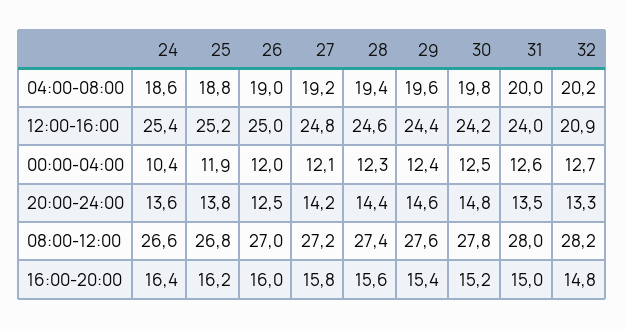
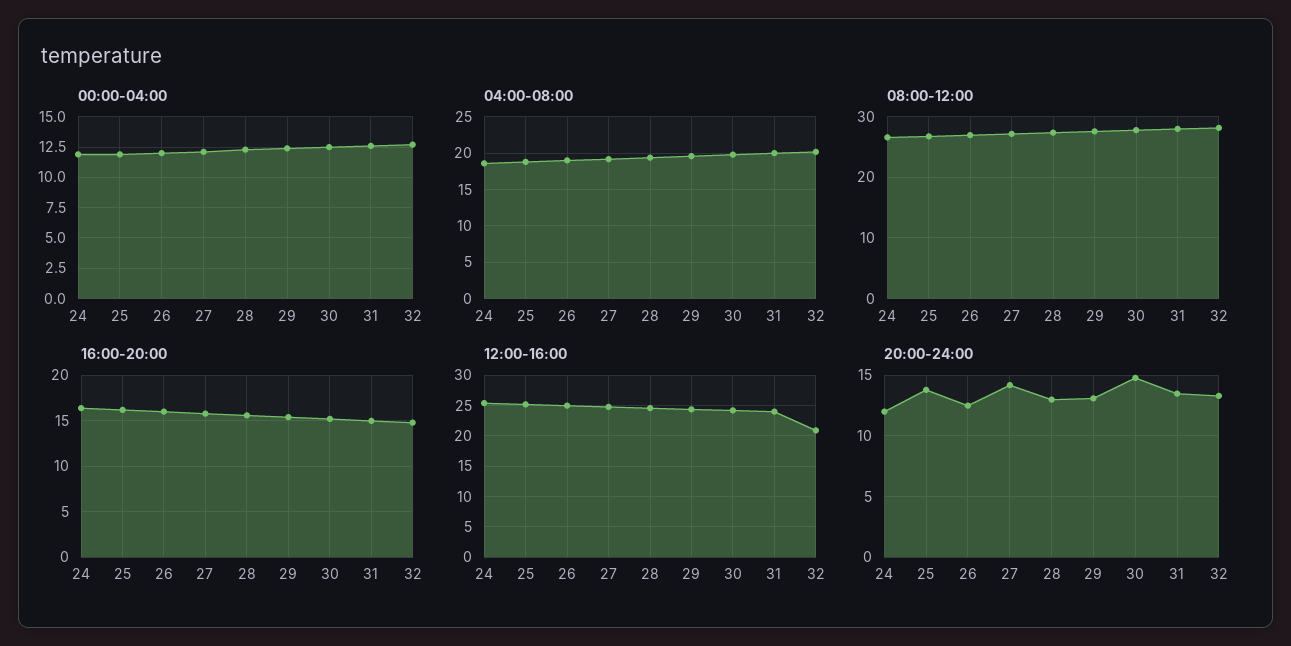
  {
    "04:00-08:00": {
      "24": 18.6,
      "25": 18.8,
      "26": 19,
      "27": 19.2,
      "28": 19.4,
      "29": 19.6,
      "30": 19.8,
      "31": 20,
      "32": 20.2
    },
    "12:00-16:00": {
      "24": 25.4,
      "25": 25.2,
      "26": 25,
      "27": 24.8,
      "28": 24.6,
      "29": 24.4,
      "30": 24.2,
      "31": 24,
      "32": 20.9
    },
    "00:00-04:00": {
-     "24": 10.4,
+     "24": 12,
      "25": 11.9,
      "26": 12,
      "27": 12.1,
      "28": 12.3,
      "29": 12.4,
      "30": 12.5,
      "31": 12.6,
      "32": 12.7
    },
    "20:00-24:00": {
-     "24": 13.6,
+     "24": 12,
      "25": 13.8,
      "26": 12.5,
      "27": 14.2,
-     "28": 14.4,
+     "28": 13,
-     "29": 14.6,
+     "29": 13,
      "30": 14.8,
      "31": 13.5,
      "32": 13.3
    },
    "08:00-12:00": {
      "24": 26.6,
      "25": 26.8,
      "26": 27,
      "27": 27.2,
      "28": 27.4,
      "29": 27.6,
      "30": 27.8,
      "31": 28,
      "32": 28.2
    },
    "16:00-20:00": {
      "24": 16.4,
      "25": 16.2,
      "26": 16,
      "27": 15.8,
      "28": 15.6,
      "29": 15.4,
      "30": 15.2,
      "31": 15,
      "32": 14.8
    }
  }

